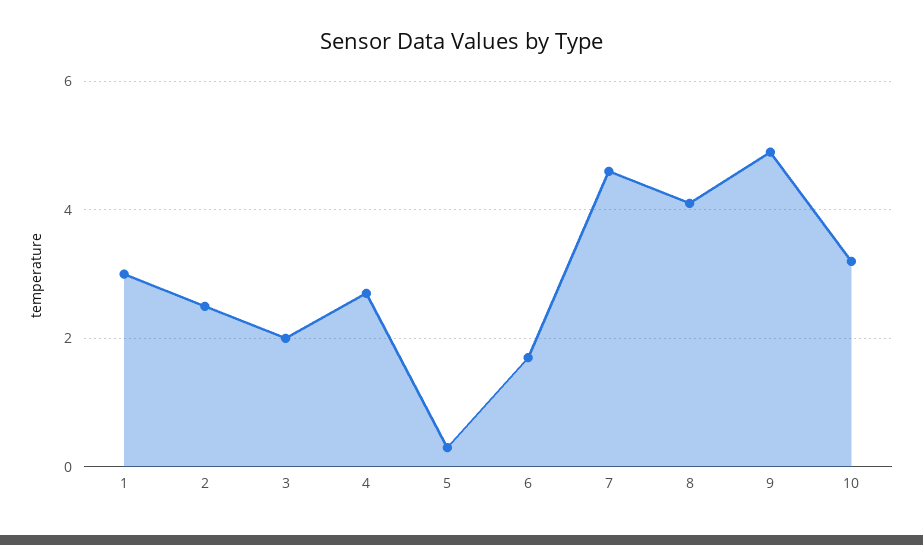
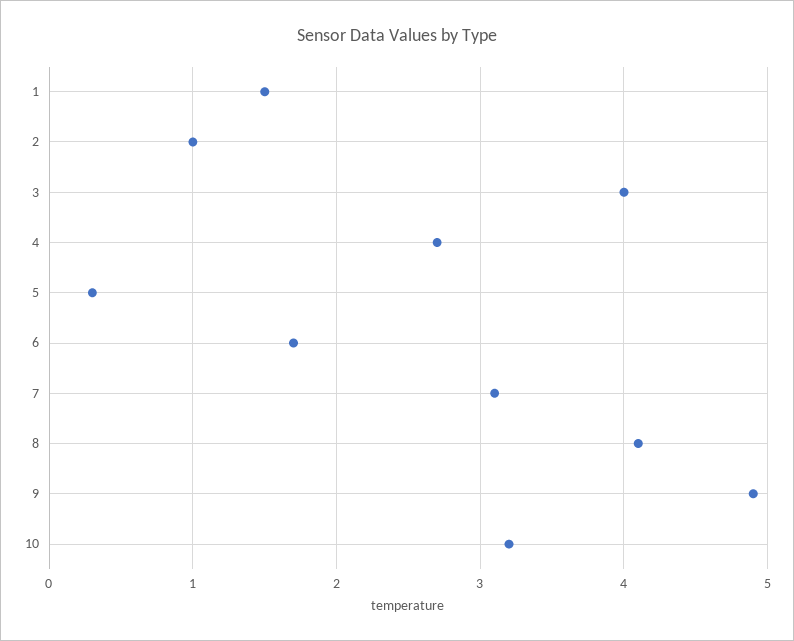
  {
-   "1": 3,
+   "1": 1.5,
-   "2": 2.5,
+   "2": 1,
-   "3": 2,
+   "3": 4,
    "4": 2.7,
    "5": 0.3,
    "6": 1.7,
-   "7": 4.5,
+   "7": 3.1,
    "8": 4.1,
    "9": 4.9,
    "10": 3.2
  }

